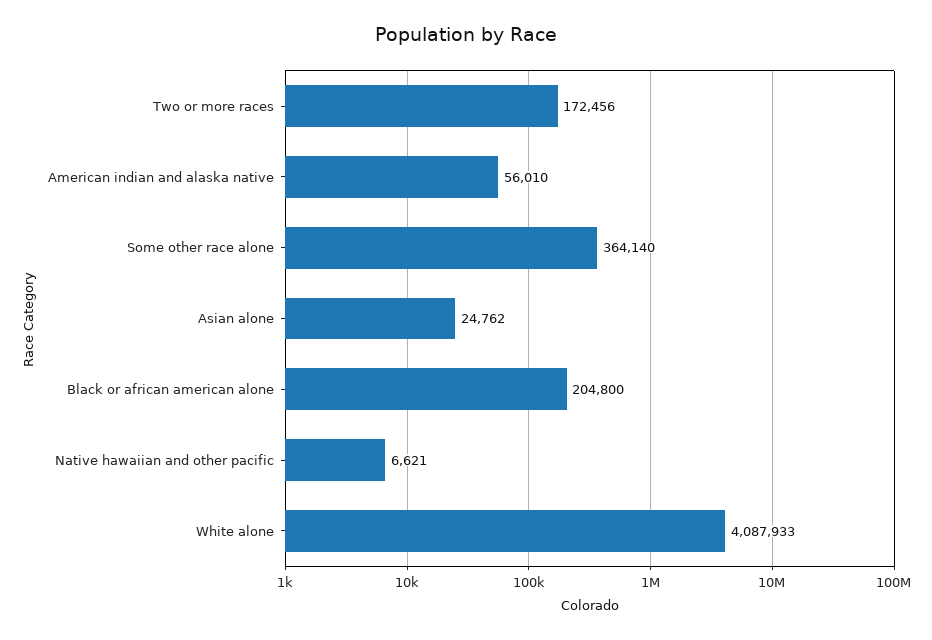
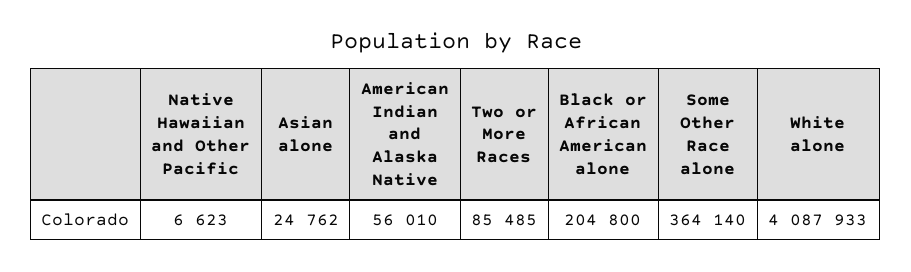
  {
-   "Two or more races": 172456,
+   "Two or more races": 85485,
    "American indian and alaska native": 56010,
    "Some other race alone": 364140,
    "Asian alone": 24762,
    "Black or african american alone": 204800,
-   "Native hawaiian and other pacific": 6621,
+   "Native hawaiian and other pacific": 6623,
    "White alone": 4087933
  }

